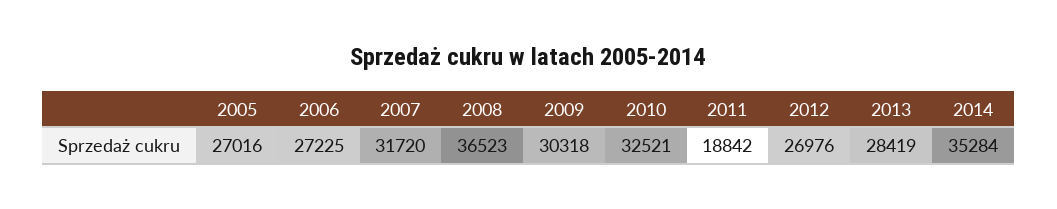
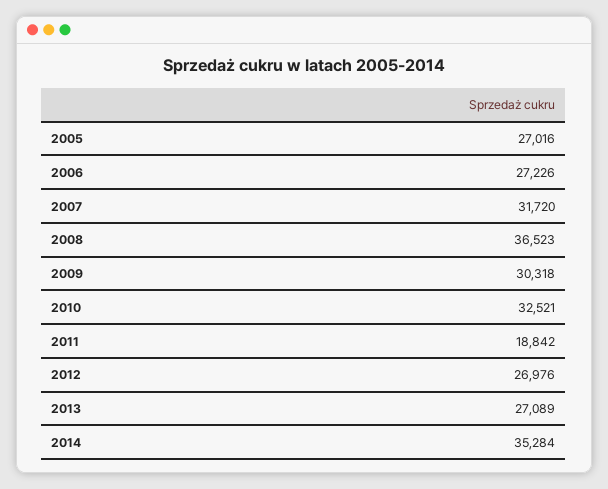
  {
    "2005": 27016,
-   "2006": 27225,
+   "2006": 27226,
    "2007": 31720,
    "2008": 36523,
    "2009": 30318,
    "2010": 32521,
    "2011": 18842,
    "2012": 26976,
-   "2013": 28419,
+   "2013": 27089,
    "2014": 35284
  }

